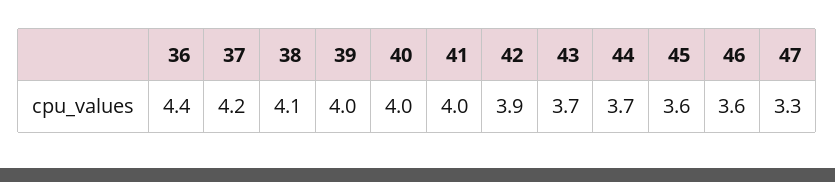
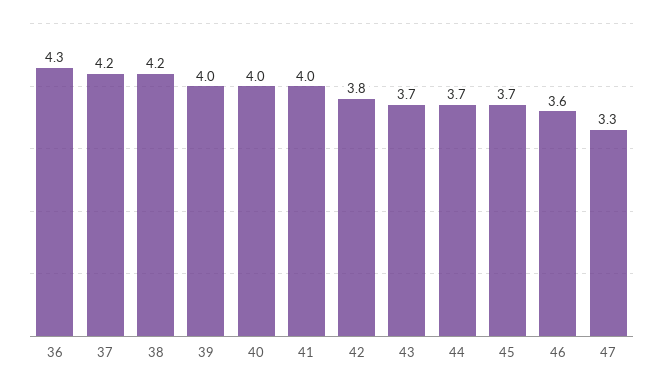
  {
-   "36": 4.4,
+   "36": 4.3,
    "37": 4.2,
-   "38": 4.1,
+   "38": 4.2,
    "39": 4,
    "40": 4,
    "41": 4,
-   "42": 3.9,
+   "42": 3.8,
    "43": 3.7,
    "44": 3.7,
-   "45": 3.6,
+   "45": 3.7,
    "46": 3.6,
    "47": 3.3
  }

